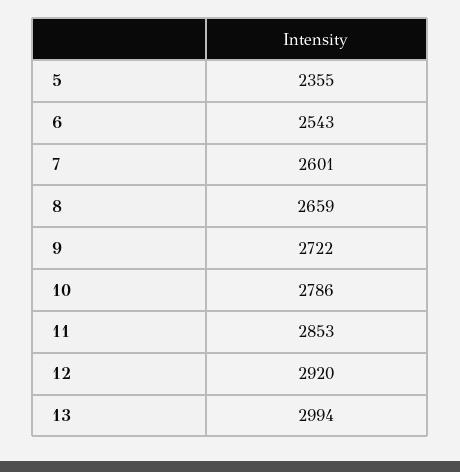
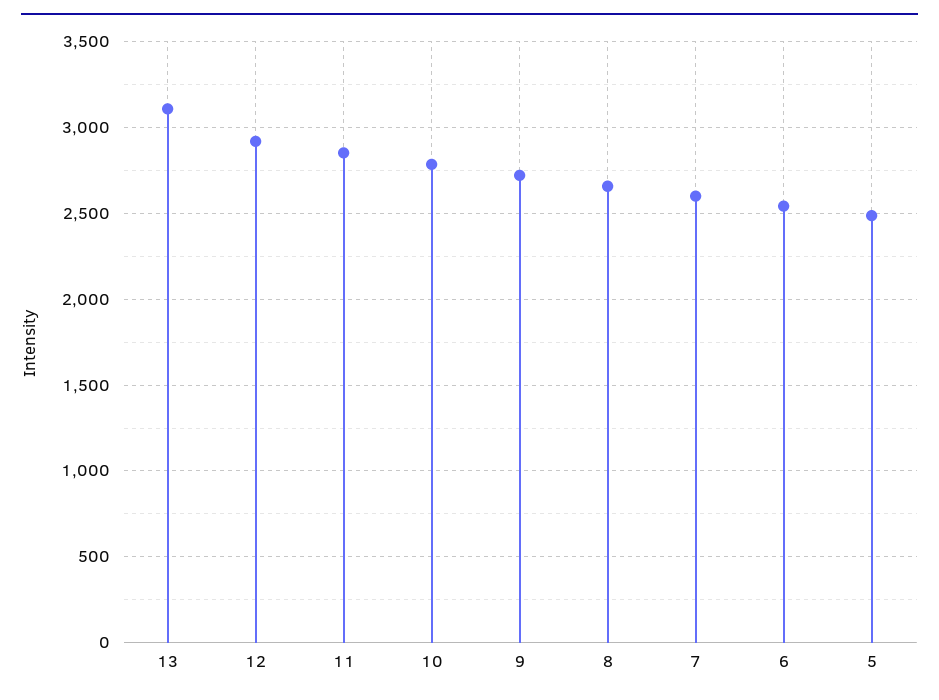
  {
-   "5": 2355,
+   "5": 2500,
    "6": 2543,
    "7": 2601,
    "8": 2659,
    "9": 2722,
    "10": 2786,
    "11": 2853,
    "12": 2920,
-   "13": 2994
+   "13": 3100
  }

